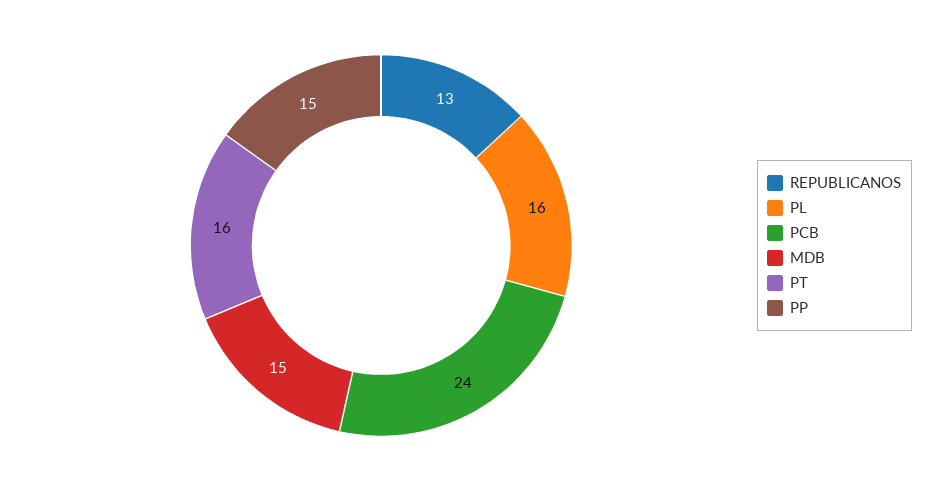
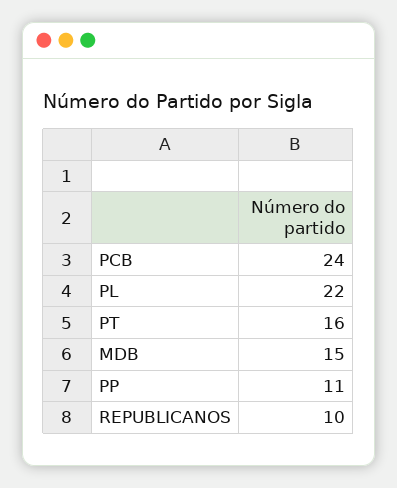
  {
-   "REPUBLICANOS": 13,
+   "REPUBLICANOS": 10,
-   "PL": 16,
+   "PL": 22,
    "PCB": 24,
    "MDB": 15,
    "PT": 16,
-   "PP": 15
+   "PP": 11
  }

